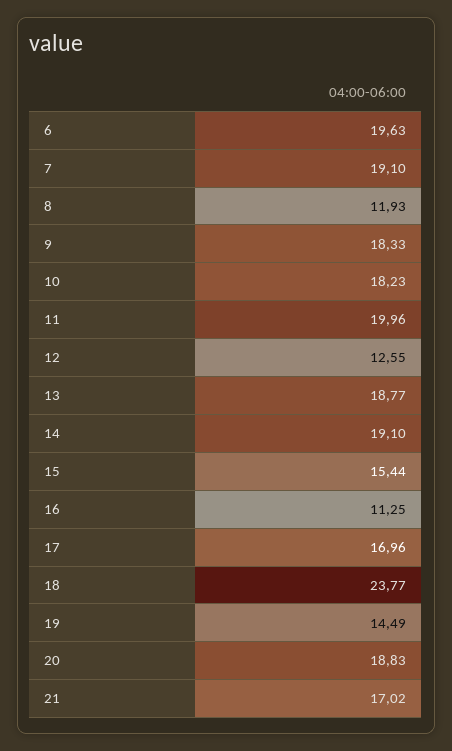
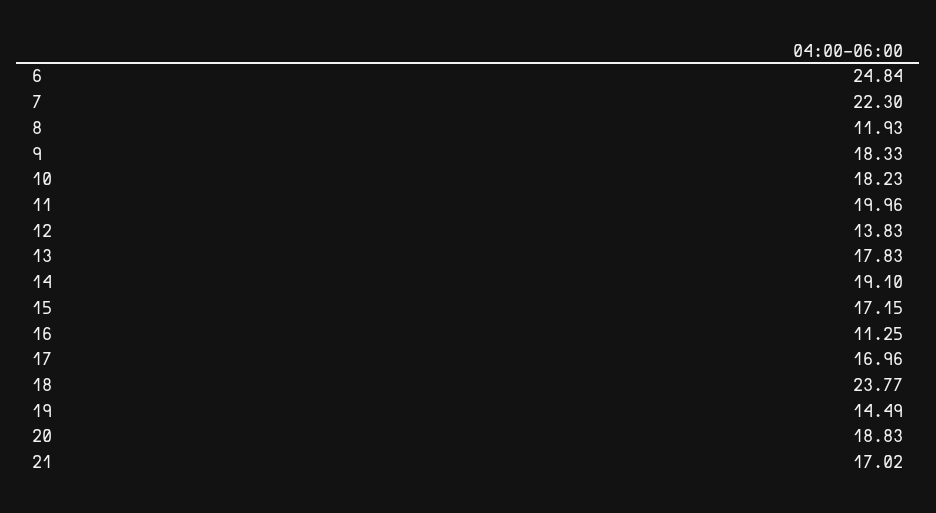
  {
-   "6": 19.63,
+   "6": 24.84,
-   "7": 19.1,
+   "7": 22.3,
    "8": 11.93,
    "9": 18.33,
    "10": 18.23,
    "11": 19.96,
-   "12": 12.55,
+   "12": 13.83,
-   "13": 18.77,
+   "13": 17.83,
    "14": 19.1,
-   "15": 15.44,
+   "15": 17.15,
    "16": 11.25,
    "17": 16.96,
    "18": 23.77,
    "19": 14.49,
    "20": 18.83,
    "21": 17.02
  }

